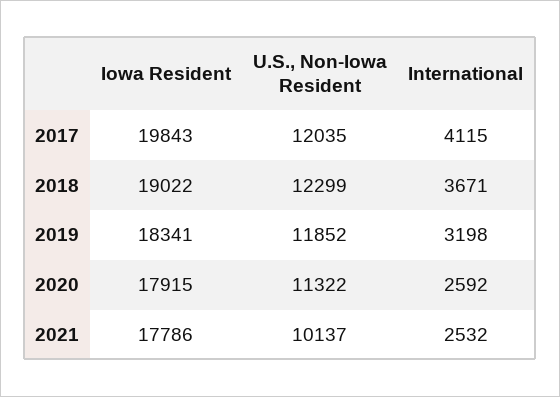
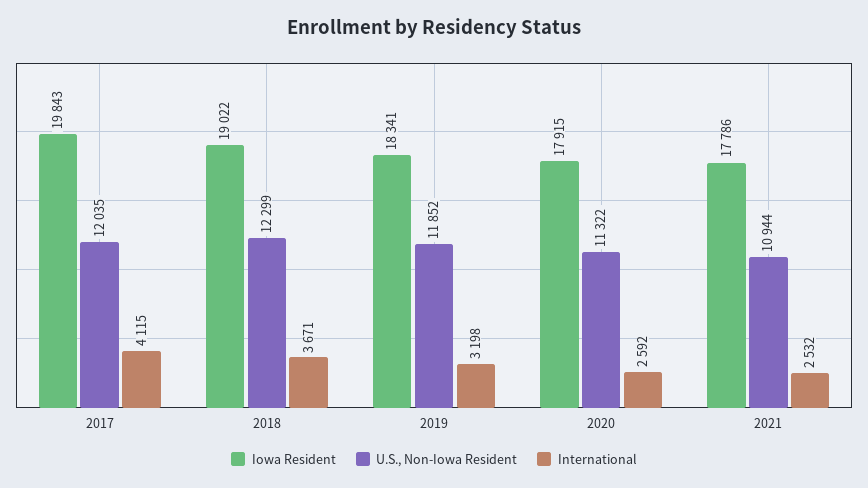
  {
    "Iowa Resident": {
      "2017": 19843,
      "2018": 19022,
      "2019": 18341,
      "2020": 17915,
      "2021": 17786
    },
    "U.S., Non-Iowa Resident": {
      "2017": 12035,
      "2018": 12299,
      "2019": 11852,
      "2020": 11322,
-     "2021": 10137
+     "2021": 10944
    },
    "International": {
      "2017": 4115,
      "2018": 3671,
      "2019": 3198,
      "2020": 2592,
      "2021": 2532
    }
  }

